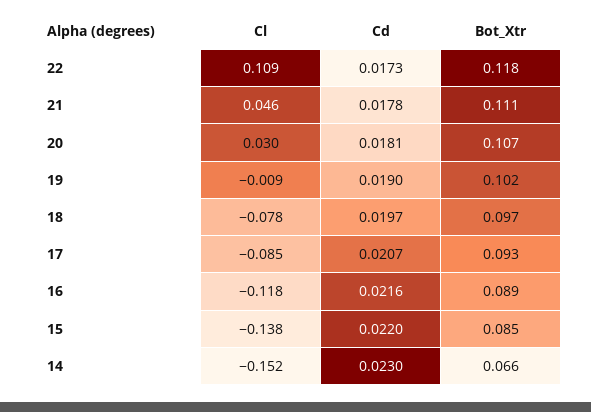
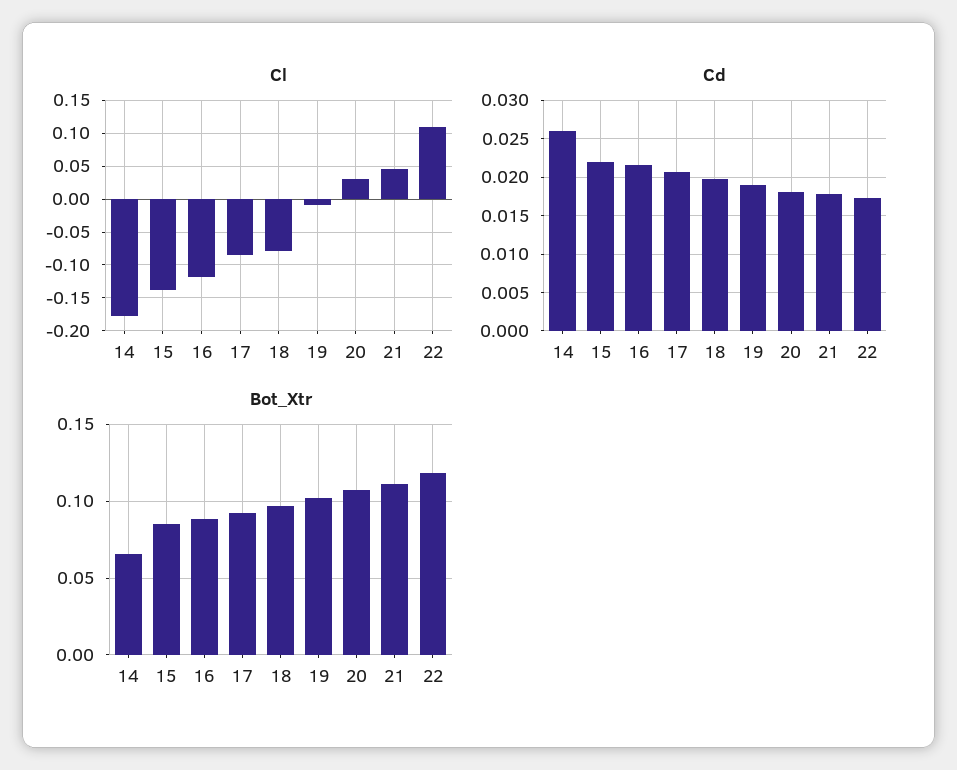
  {
    "Cl": {
      "22": 0.109,
      "21": 0.046,
      "20": 0.03,
      "19": -0.009,
      "18": -0.078,
      "17": -0.085,
      "16": -0.118,
      "15": -0.138,
-     "14": -0.152
+     "14": -0.18
    },
    "Cd": {
      "22": 0.0173,
      "21": 0.0178,
      "20": 0.0181,
      "19": 0.019,
      "18": 0.0197,
      "17": 0.0207,
      "16": 0.0216,
      "15": 0.022,
-     "14": 0.023
+     "14": 0.026
    },
    "Bot_Xtr": {
      "22": 0.118,
      "21": 0.111,
      "20": 0.107,
      "19": 0.102,
      "18": 0.097,
      "17": 0.093,
      "16": 0.089,
      "15": 0.085,
      "14": 0.066
    }
  }

